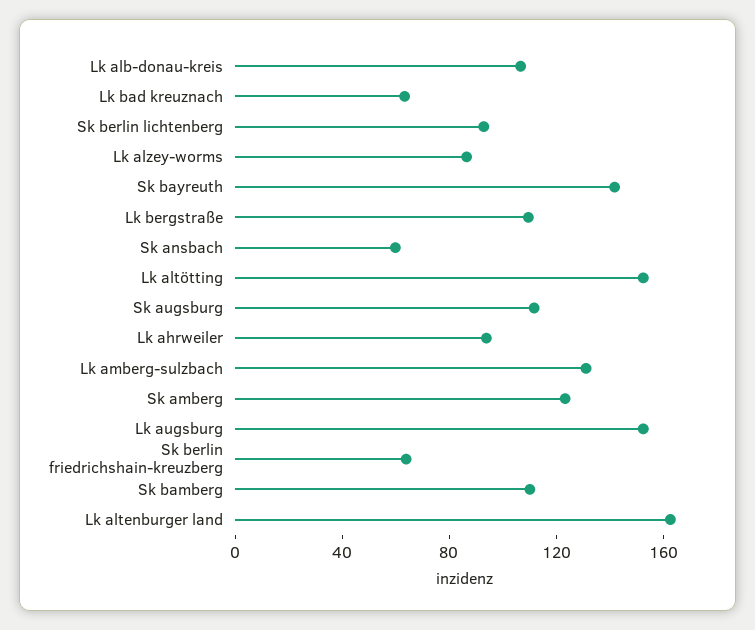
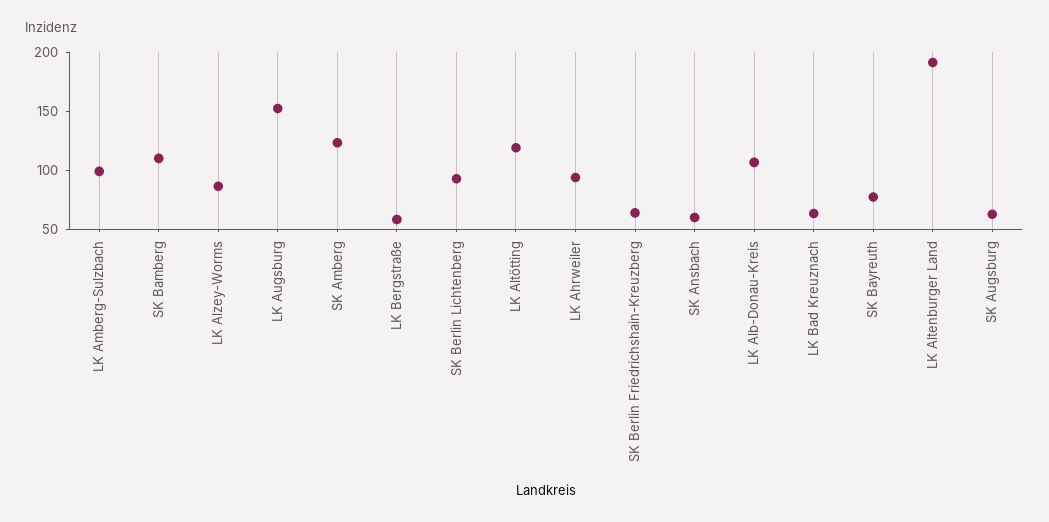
  {
    "Lk alb-donau-kreis": 110,
    "Lk bad kreuznach": 60,
    "Sk berlin lichtenberg": 90,
    "Lk alzey-worms": 90,
-   "Sk bayreuth": 140,
+   "Sk bayreuth": 80,
-   "Lk bergstraße": 110,
+   "Lk bergstraße": 60,
    "Sk ansbach": 60,
-   "Lk altötting": 150,
+   "Lk altötting": 120,
-   "Sk augsburg": 110,
+   "Sk augsburg": 60,
    "Lk ahrweiler": 90,
-   "Lk amberg-sulzbach": 130,
+   "Lk amberg-sulzbach": 100,
    "Sk amberg": 120,
    "Lk augsburg": 150,
    "Sk berlin friedrichshain-kreuzberg": 60,
    "Sk bamberg": 110,
-   "Lk altenburger land": 160
+   "Lk altenburger land": 190
  }

